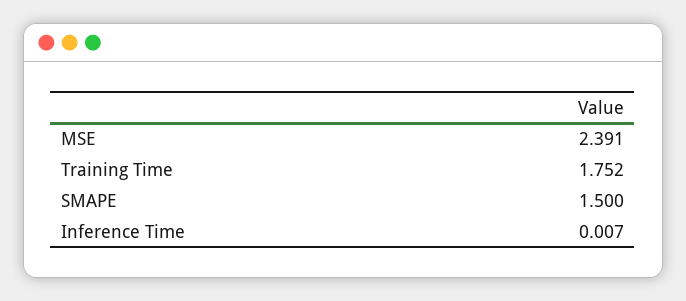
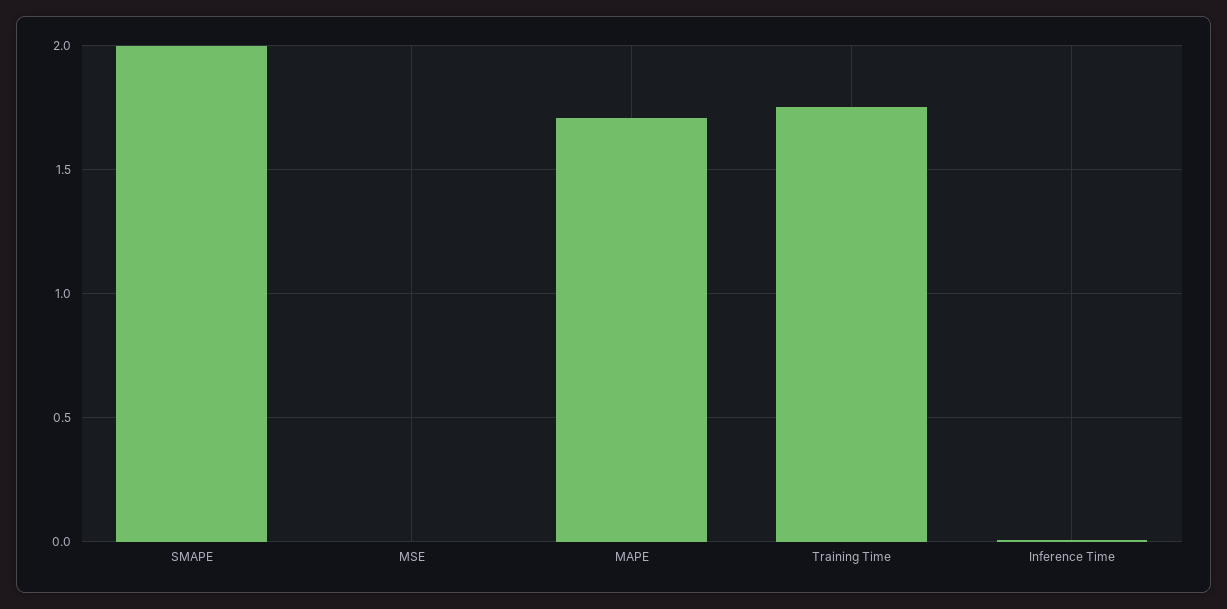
  {
-   "MSE": 2.391,
+   "MSE": 0,
    "Training Time": 1.752,
-   "SMAPE": 1.5,
+   "SMAPE": 2,
-   "Inference Time": 0.007
+   "Inference Time": 0.007,
+   "MAPE": 1.7
  }

